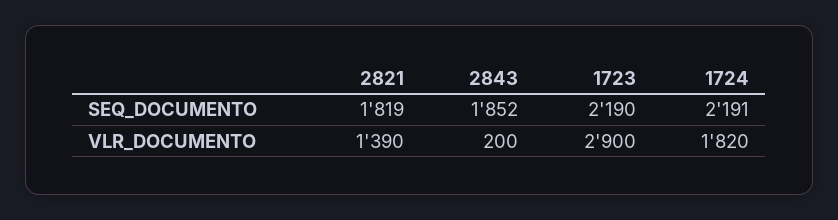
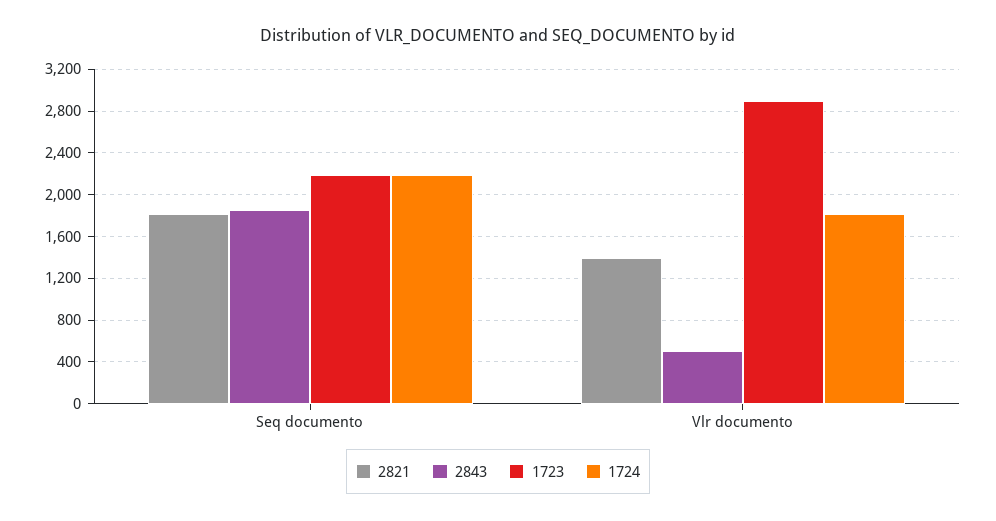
  {
    "2821": {
      "SEQ_DOCUMENTO": 1819,
      "VLR_DOCUMENTO": 1390
    },
    "2843": {
      "SEQ_DOCUMENTO": 1852,
-     "VLR_DOCUMENTO": 200
+     "VLR_DOCUMENTO": 500
    },
    "1723": {
      "SEQ_DOCUMENTO": 2190,
      "VLR_DOCUMENTO": 2900
    },
    "1724": {
      "SEQ_DOCUMENTO": 2191,
      "VLR_DOCUMENTO": 1820
    }
  }

